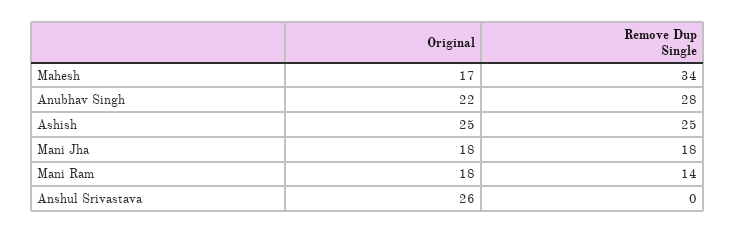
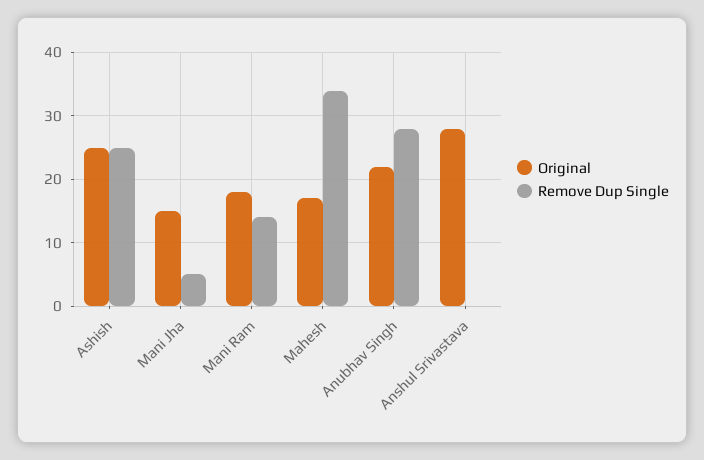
  {
    "Original": {
      "Mahesh": 17,
      "Anubhav Singh": 22,
      "Ashish": 25,
-     "Mani Jha": 18,
+     "Mani Jha": 15,
      "Mani Ram": 18,
-     "Anshul Srivastava": 26
+     "Anshul Srivastava": 28
    },
    "Remove Dup Single": {
      "Mahesh": 34,
      "Anubhav Singh": 28,
      "Ashish": 25,
-     "Mani Jha": 18,
+     "Mani Jha": 5,
      "Mani Ram": 14,
      "Anshul Srivastava": 0
    }
  }

